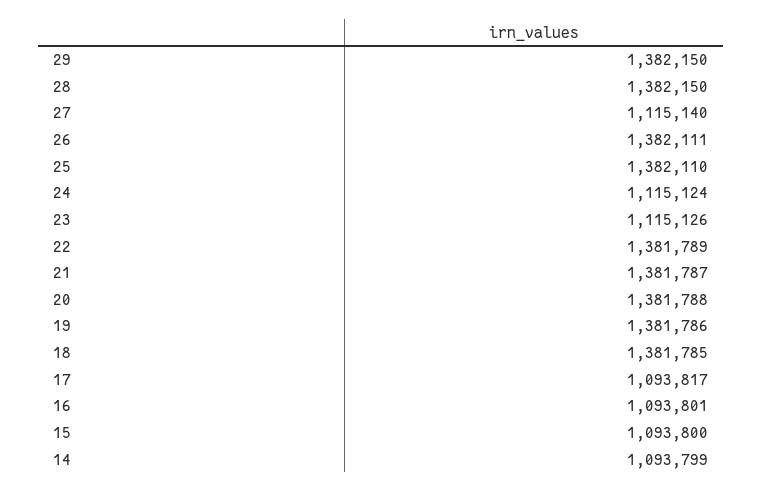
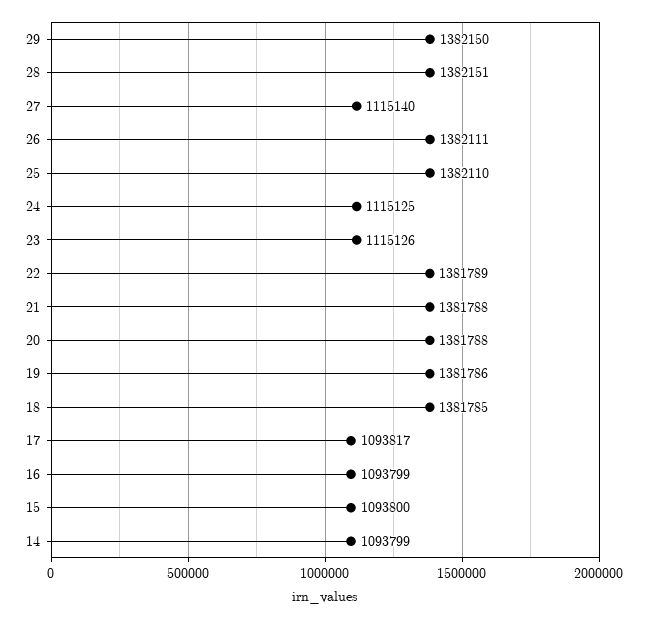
  {
    "29": 1382150,
-   "28": 1382150,
+   "28": 1382151,
    "27": 1115140,
    "26": 1382111,
    "25": 1382110,
-   "24": 1115124,
+   "24": 1115125,
    "23": 1115126,
    "22": 1381789,
-   "21": 1381787,
+   "21": 1381788,
    "20": 1381788,
    "19": 1381786,
    "18": 1381785,
    "17": 1093817,
-   "16": 1093801,
+   "16": 1093799,
    "15": 1093800,
    "14": 1093799
  }

